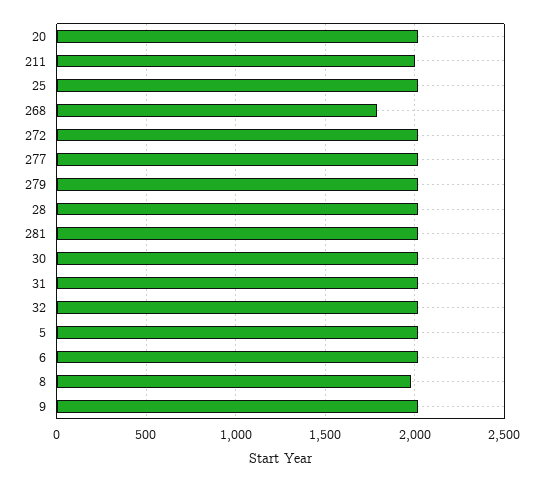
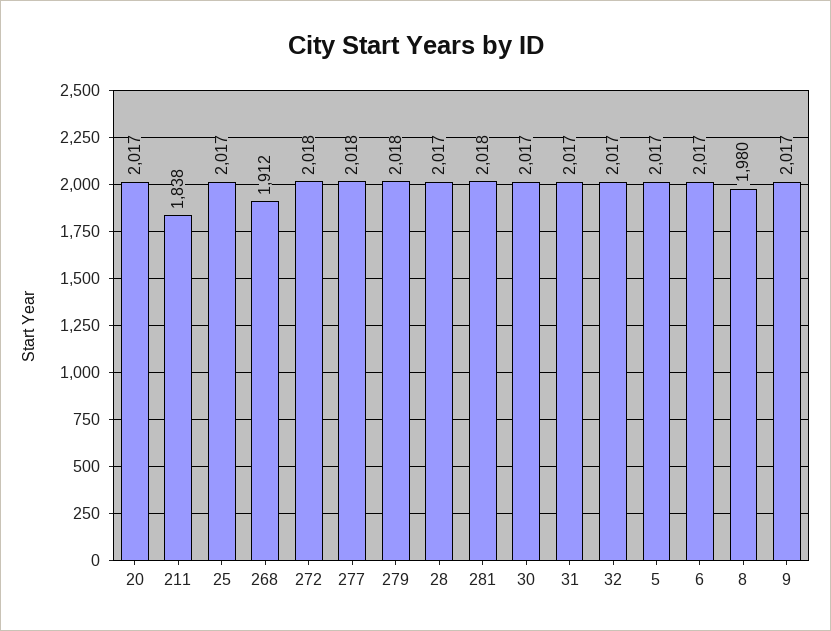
  {
    "20": 2017,
-   "211": 2000,
+   "211": 1838,
    "25": 2017,
-   "268": 1800,
+   "268": 1912,
    "272": 2018,
    "277": 2018,
    "279": 2018,
    "28": 2017,
    "281": 2018,
    "30": 2017,
    "31": 2017,
    "32": 2017,
    "5": 2017,
    "6": 2017,
    "8": 1980,
    "9": 2017
  }

